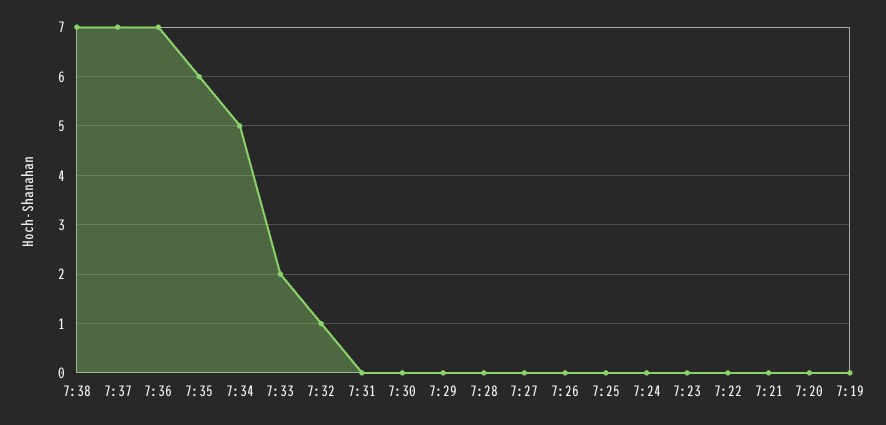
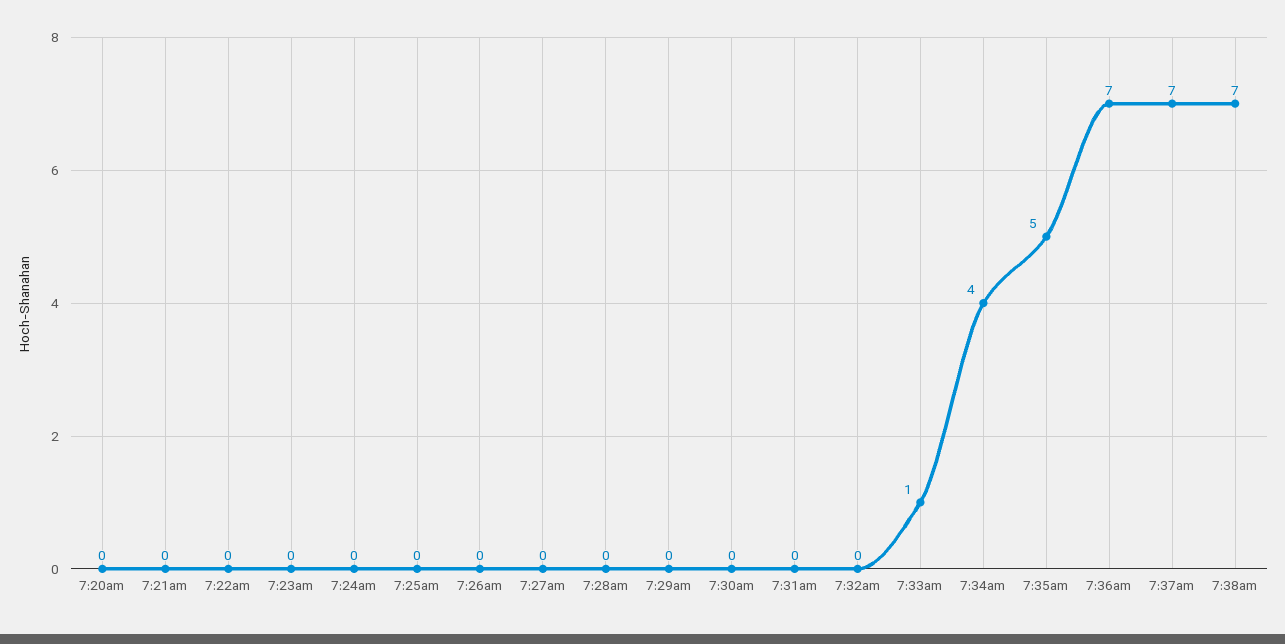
  {
    "7:38": 7,
    "7:37": 7,
    "7:36": 7,
-   "7:35": 6,
+   "7:35": 5,
-   "7:34": 5,
+   "7:34": 4,
-   "7:33": 2,
+   "7:33": 1,
-   "7:32": 1,
+   "7:32": 0,
    "7:31": 0,
    "7:30": 0,
    "7:29": 0,
    "7:28": 0,
    "7:27": 0,
    "7:26": 0,
    "7:25": 0,
    "7:24": 0,
    "7:23": 0,
    "7:22": 0,
    "7:21": 0,
-   "7:20": 0,
+   "7:20": 0
-   "7:19": 0
  }

